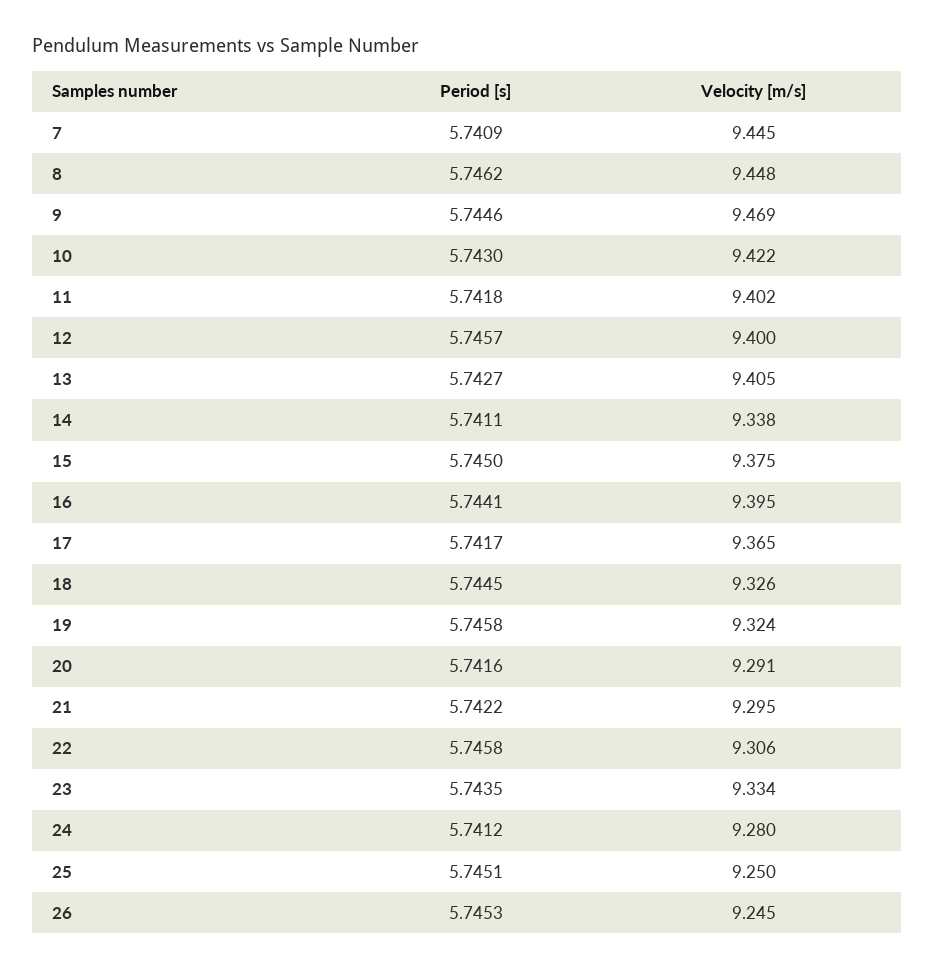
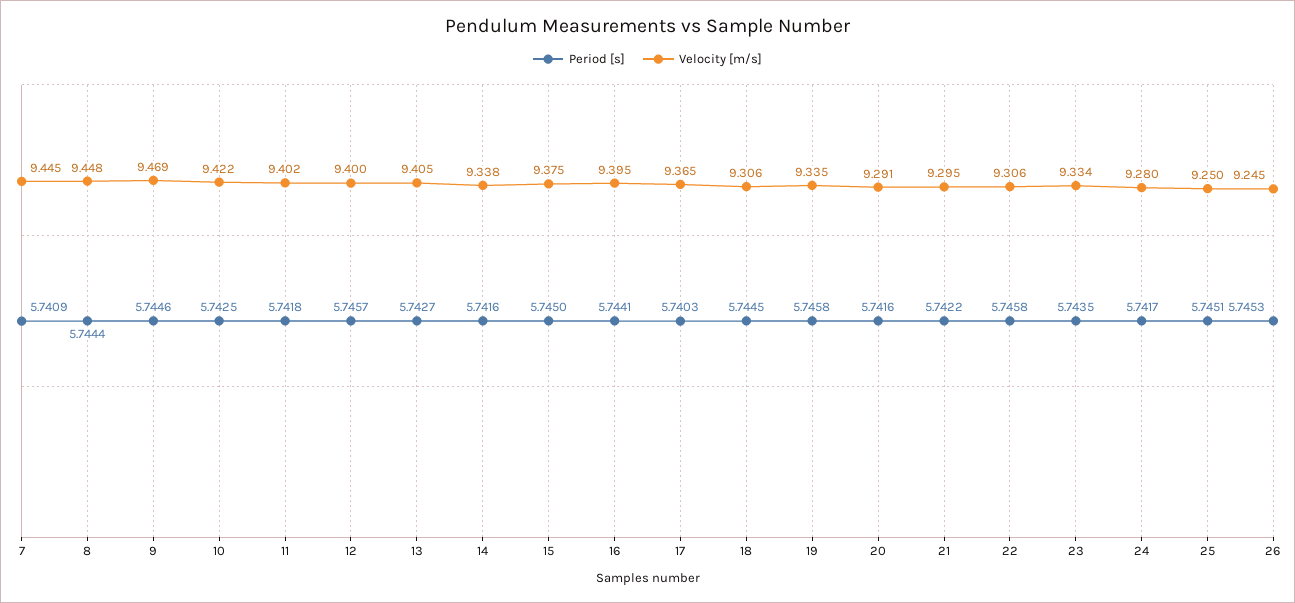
  {
    "Period [s]": {
      "7": 5.7409,
-     "8": 5.7462,
+     "8": 5.7444,
      "9": 5.7446,
-     "10": 5.743,
+     "10": 5.7425,
      "11": 5.7418,
      "12": 5.7457,
      "13": 5.7427,
-     "14": 5.7411,
+     "14": 5.7416,
      "15": 5.745,
      "16": 5.7441,
-     "17": 5.7417,
+     "17": 5.7403,
      "18": 5.7445,
      "19": 5.7458,
      "20": 5.7416,
      "21": 5.7422,
      "22": 5.7458,
      "23": 5.7435,
-     "24": 5.7412,
+     "24": 5.7417,
      "25": 5.7451,
      "26": 5.7453
    },
    "Velocity [m/s]": {
      "7": 9.445,
      "8": 9.448,
      "9": 9.469,
      "10": 9.422,
      "11": 9.402,
      "12": 9.4,
      "13": 9.405,
      "14": 9.338,
      "15": 9.375,
      "16": 9.395,
      "17": 9.365,
-     "18": 9.326,
+     "18": 9.306,
-     "19": 9.324,
+     "19": 9.335,
      "20": 9.291,
      "21": 9.295,
      "22": 9.306,
      "23": 9.334,
      "24": 9.28,
      "25": 9.25,
      "26": 9.245
    }
  }

